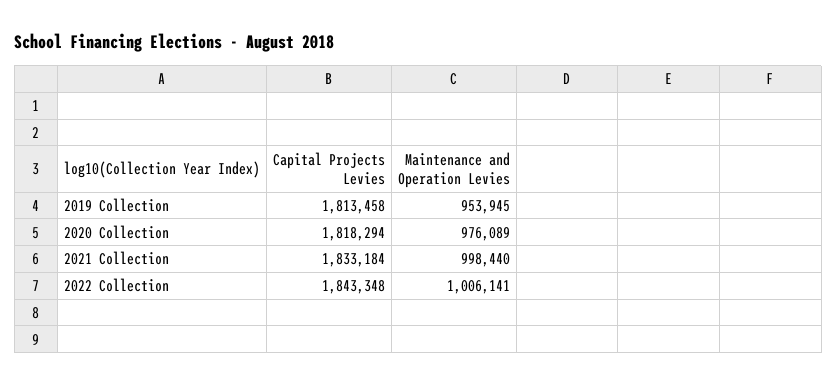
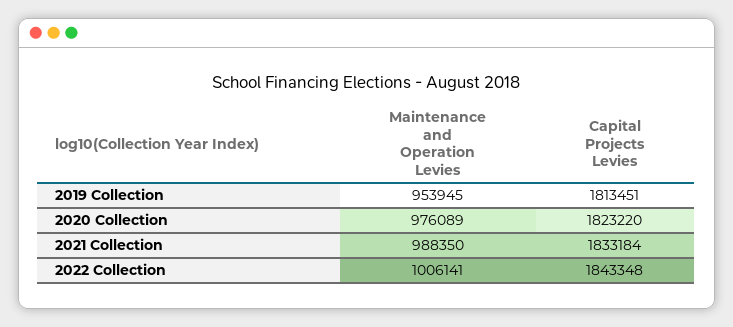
  {
    "Capital Projects Levies": {
-     "2019 Collection": 1813458,
+     "2019 Collection": 1813451,
-     "2020 Collection": 1818294,
+     "2020 Collection": 1823220,
      "2021 Collection": 1833184,
      "2022 Collection": 1843348
    },
    "Maintenance and Operation Levies": {
      "2019 Collection": 953945,
      "2020 Collection": 976089,
-     "2021 Collection": 998440,
+     "2021 Collection": 988350,
      "2022 Collection": 1006141
    }
  }

